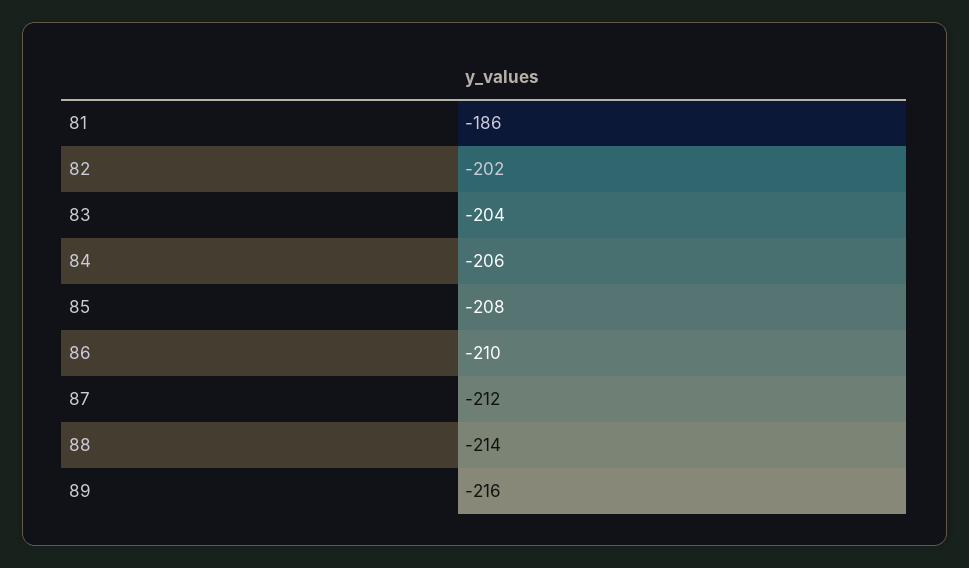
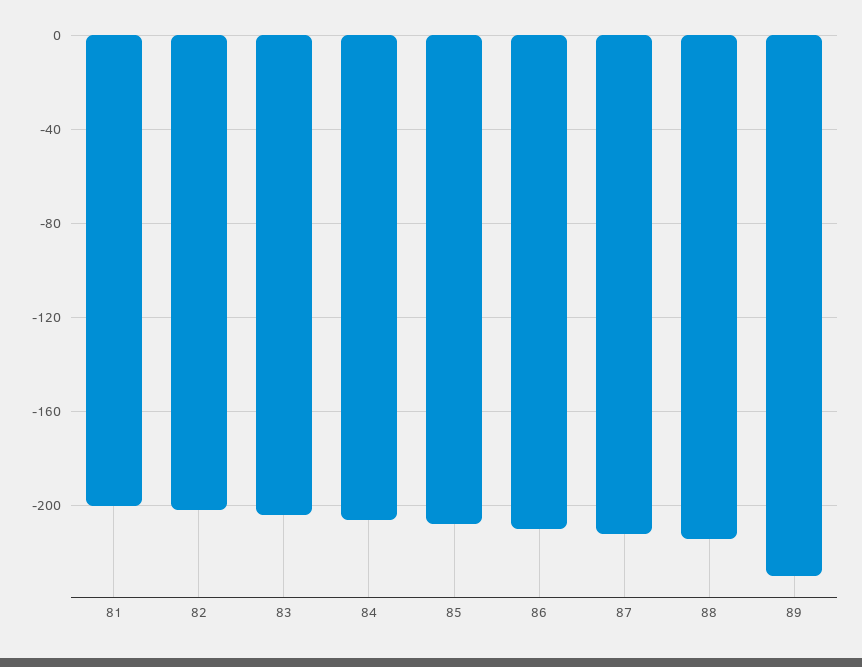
  {
-   "81": -186,
+   "81": -200,
    "82": -202,
    "83": -204,
    "84": -206,
    "85": -208,
    "86": -210,
    "87": -212,
    "88": -214,
-   "89": -216
+   "89": -230
  }

